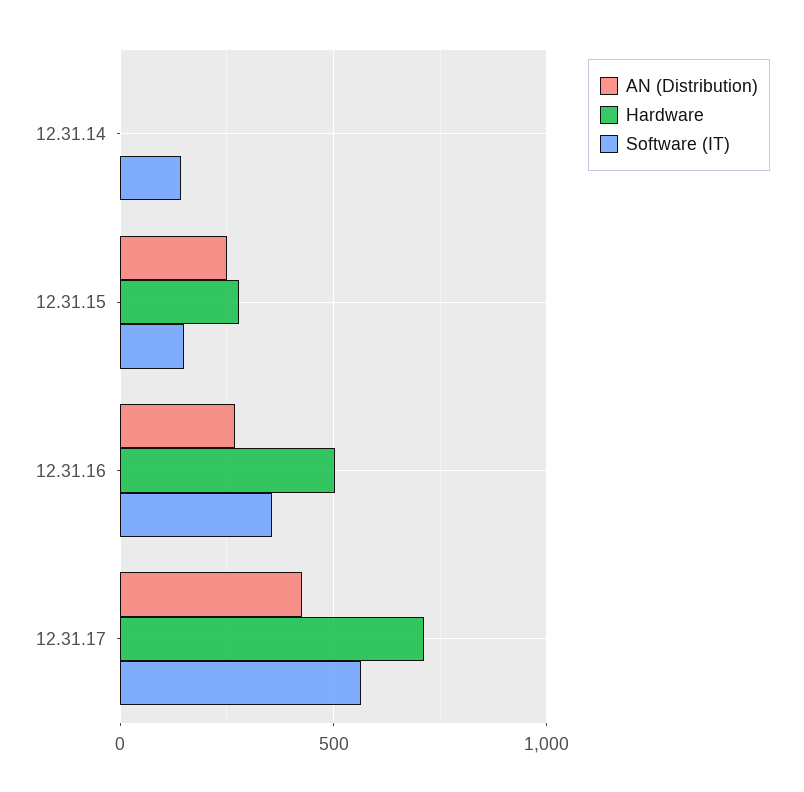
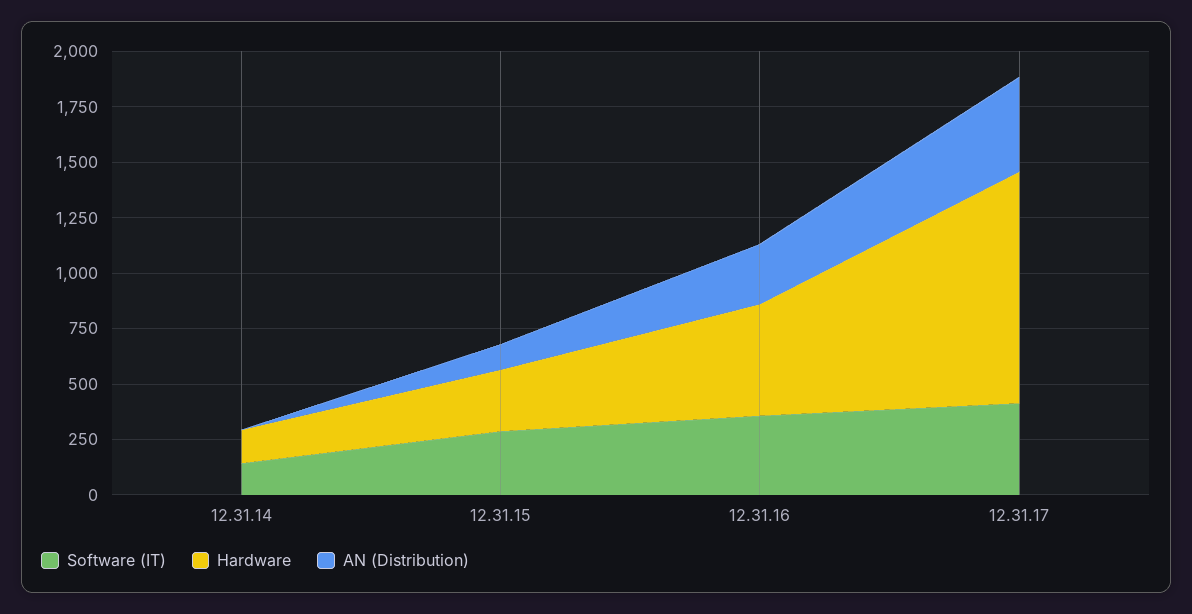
  {
    "AN (Distribution)": {
      "12.31.14": 0,
-     "12.31.15": 250,
+     "12.31.15": 100,
      "12.31.16": 250,
      "12.31.17": 450
    },
    "Hardware": {
-     "12.31.14": 0,
+     "12.31.14": 150,
      "12.31.15": 300,
      "12.31.16": 500,
-     "12.31.17": 700
+     "12.31.17": 1050
    },
    "Software (IT)": {
      "12.31.14": 150,
-     "12.31.15": 150,
+     "12.31.15": 300,
      "12.31.16": 350,
-     "12.31.17": 550
+     "12.31.17": 400
    }
  }

